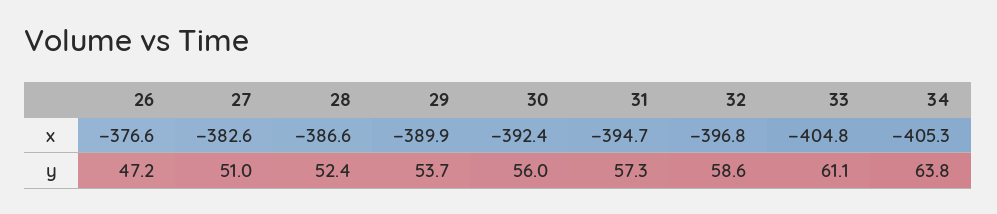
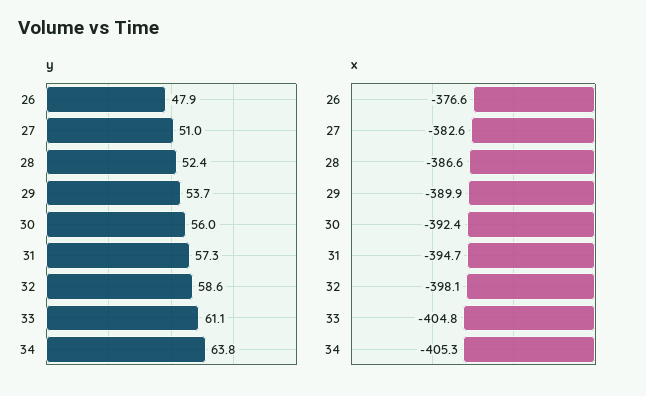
  {
    "x": {
      "26": -376.6,
      "27": -382.6,
      "28": -386.6,
      "29": -389.9,
      "30": -392.4,
      "31": -394.7,
-     "32": -396.8,
+     "32": -398.1,
      "33": -404.8,
      "34": -405.3
    },
    "y": {
-     "26": 47.2,
+     "26": 47.9,
      "27": 51,
      "28": 52.4,
      "29": 53.7,
      "30": 56,
      "31": 57.3,
      "32": 58.6,
      "33": 61.1,
      "34": 63.8
    }
  }

